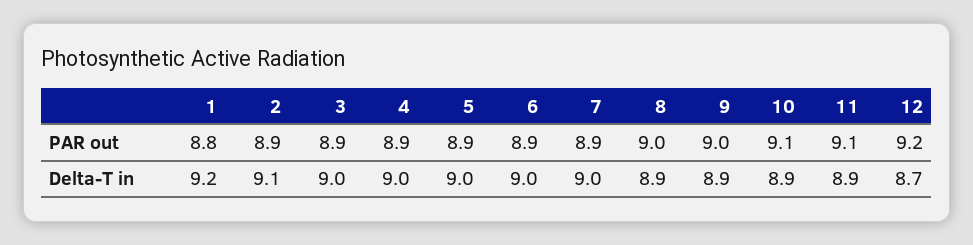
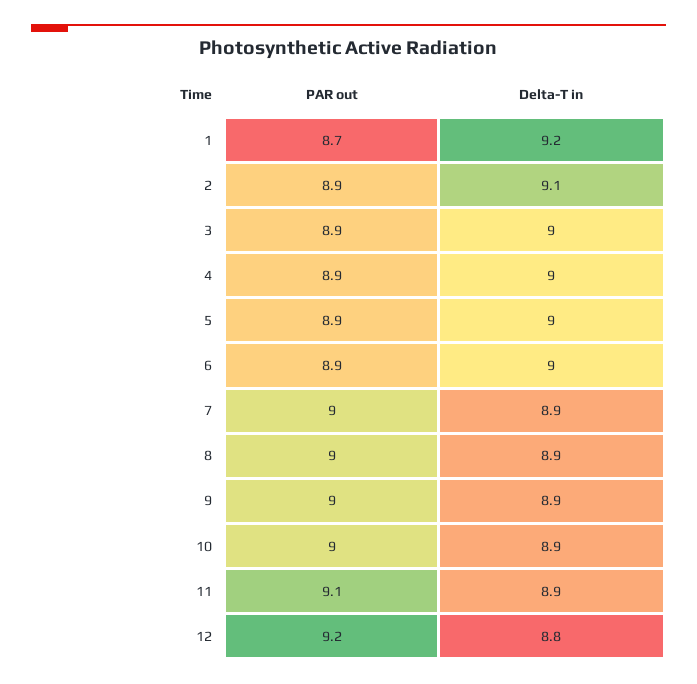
  {
    "1": {
-     "PAR out": 8.8,
+     "PAR out": 8.7,
      "Delta-T in": 9.2
    },
    "2": {
      "PAR out": 8.9,
      "Delta-T in": 9.1
    },
    "3": {
      "PAR out": 8.9,
      "Delta-T in": 9
    },
    "4": {
      "PAR out": 8.9,
      "Delta-T in": 9
    },
    "5": {
      "PAR out": 8.9,
      "Delta-T in": 9
    },
    "6": {
      "PAR out": 8.9,
      "Delta-T in": 9
    },
    "7": {
-     "PAR out": 8.9,
+     "PAR out": 9,
-     "Delta-T in": 9
+     "Delta-T in": 8.9
    },
    "8": {
      "PAR out": 9,
      "Delta-T in": 8.9
    },
    "9": {
      "PAR out": 9,
      "Delta-T in": 8.9
    },
    "10": {
-     "PAR out": 9.1,
+     "PAR out": 9,
      "Delta-T in": 8.9
    },
    "11": {
      "PAR out": 9.1,
      "Delta-T in": 8.9
    },
    "12": {
      "PAR out": 9.2,
-     "Delta-T in": 8.7
+     "Delta-T in": 8.8
    }
  }

